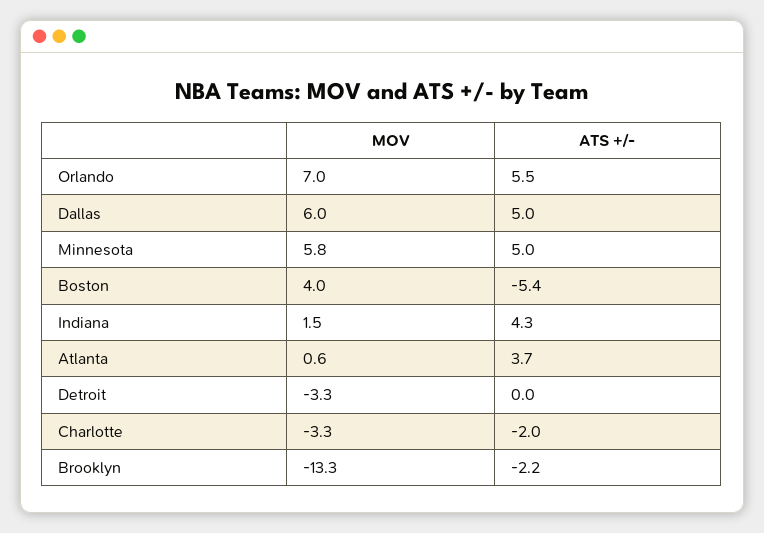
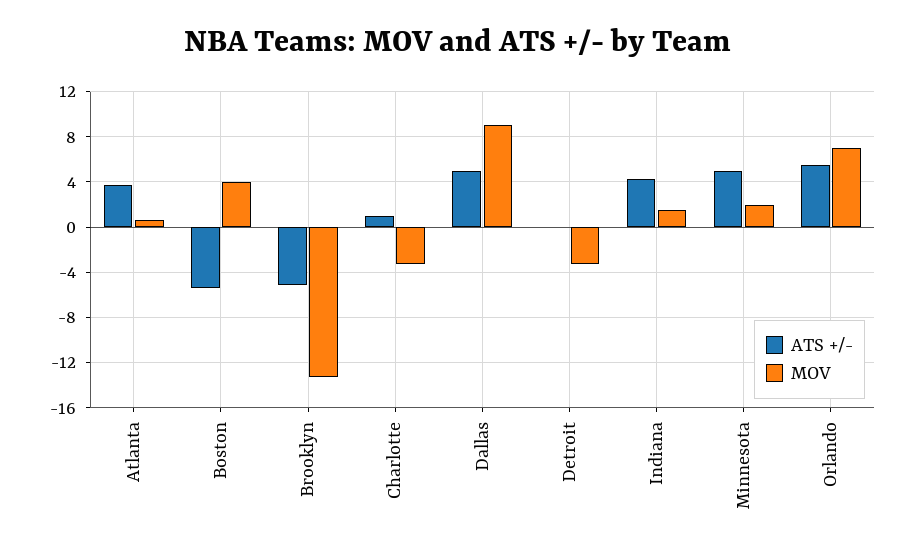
  {
    "MOV": {
      "Orlando": 7,
-     "Dallas": 6,
+     "Dallas": 9,
-     "Minnesota": 5.8,
+     "Minnesota": 2,
      "Boston": 4,
      "Indiana": 1.5,
      "Atlanta": 0.6,
      "Detroit": -3.3,
      "Charlotte": -3.3,
      "Brooklyn": -13.3
    },
    "ATS +/-": {
      "Orlando": 5.5,
      "Dallas": 5,
      "Minnesota": 5,
      "Boston": -5.4,
      "Indiana": 4.3,
      "Atlanta": 3.7,
      "Detroit": 0,
-     "Charlotte": -2,
+     "Charlotte": 1,
-     "Brooklyn": -2.2
+     "Brooklyn": -5
    }
  }

